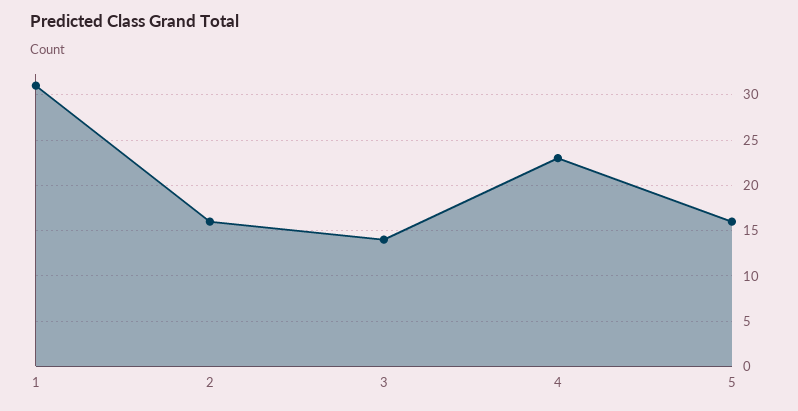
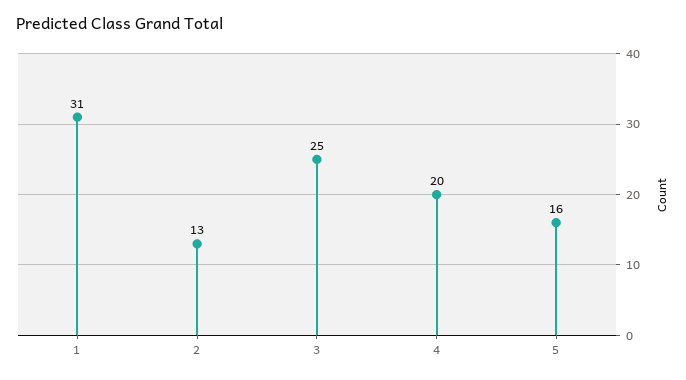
  {
    "1": 31,
-   "2": 16,
+   "2": 13,
-   "3": 14,
+   "3": 25,
-   "4": 23,
+   "4": 20,
    "5": 16
  }

